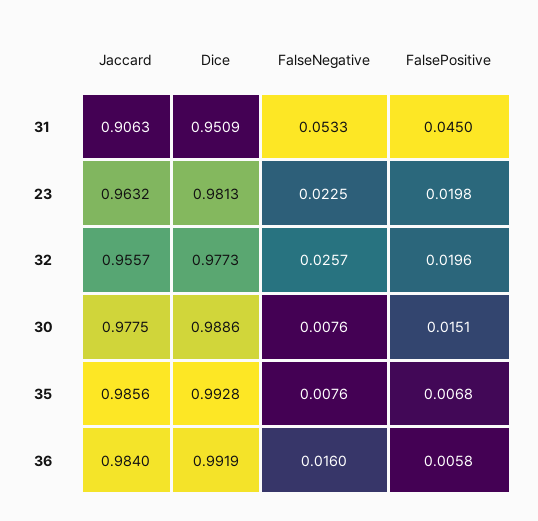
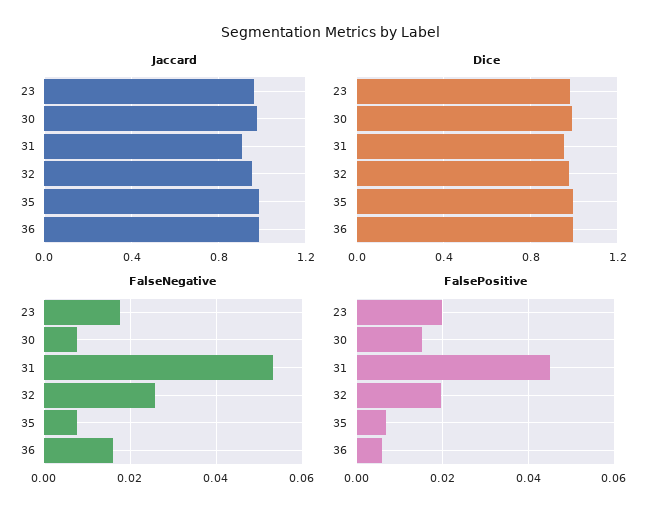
  {
    "Jaccard": {
      "31": 0.9063,
      "23": 0.9632,
      "32": 0.9557,
      "30": 0.9775,
      "35": 0.9856,
      "36": 0.984
    },
    "Dice": {
      "31": 0.9509,
      "23": 0.9813,
      "32": 0.9773,
      "30": 0.9886,
      "35": 0.9928,
      "36": 0.9919
    },
    "FalseNegative": {
      "31": 0.0533,
-     "23": 0.0225,
+     "23": 0.018,
      "32": 0.0257,
      "30": 0.0076,
      "35": 0.0076,
      "36": 0.016
    },
    "FalsePositive": {
      "31": 0.045,
      "23": 0.0198,
      "32": 0.0196,
      "30": 0.0151,
      "35": 0.0068,
      "36": 0.0058
    }
  }

